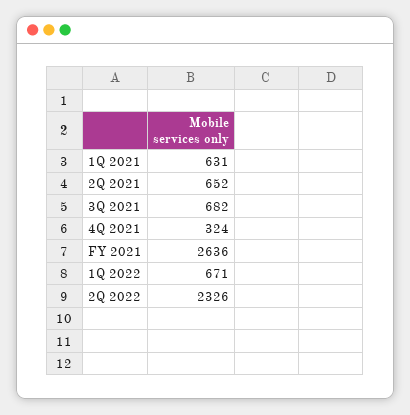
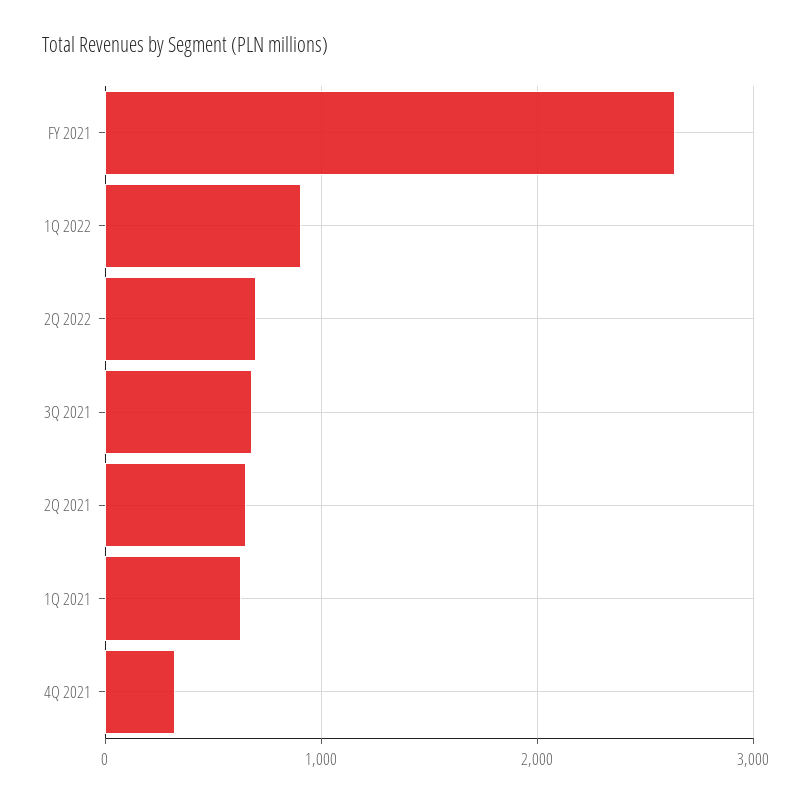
  {
    "1Q 2021": 631,
    "2Q 2021": 652,
    "3Q 2021": 682,
    "4Q 2021": 324,
    "FY 2021": 2636,
-   "1Q 2022": 671,
+   "1Q 2022": 900,
-   "2Q 2022": 2326
+   "2Q 2022": 700
  }

